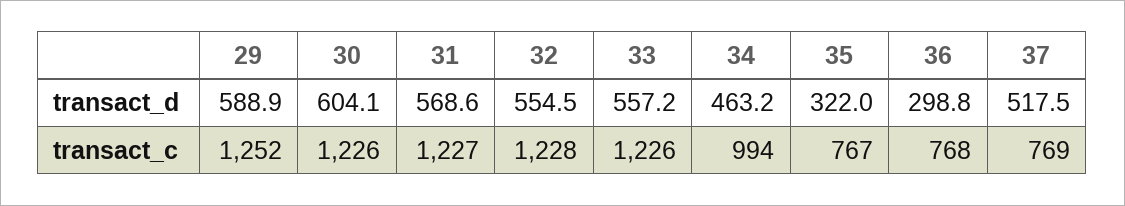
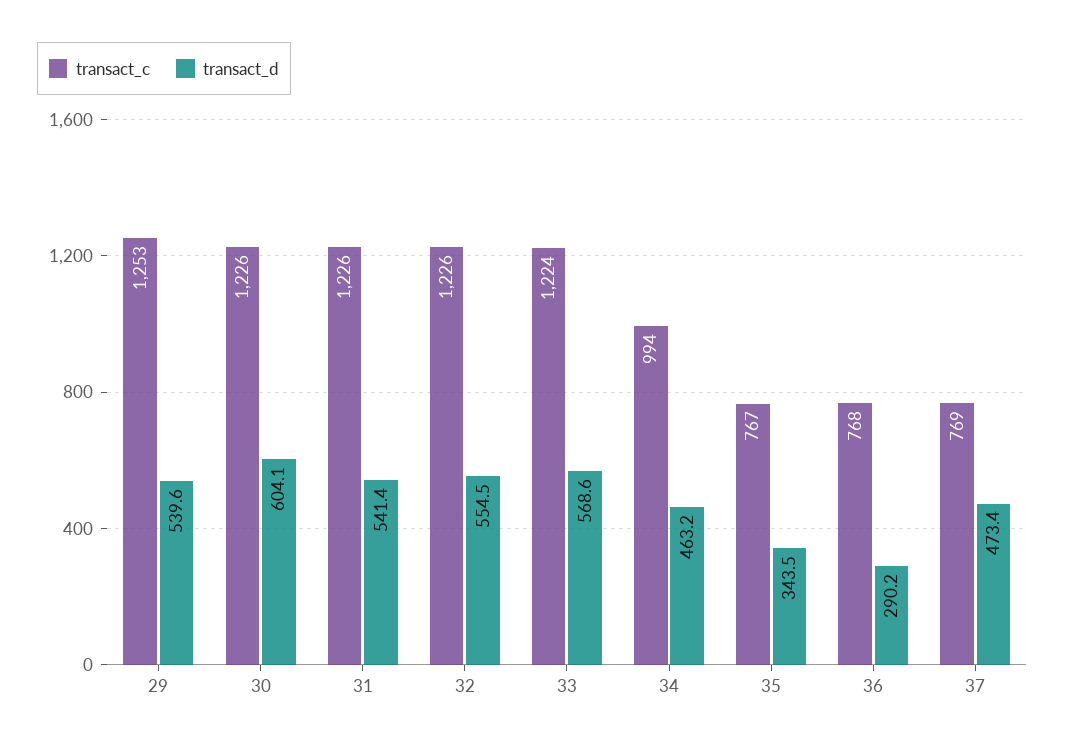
  {
    "transact_d": {
-     "29": 588.9,
+     "29": 539.6,
      "30": 604.1,
-     "31": 568.6,
+     "31": 541.4,
      "32": 554.5,
-     "33": 557.2,
+     "33": 568.6,
      "34": 463.2,
-     "35": 322,
+     "35": 343.5,
-     "36": 298.8,
+     "36": 290.2,
-     "37": 517.5
+     "37": 473.4
    },
    "transact_c": {
-     "29": 1252,
+     "29": 1253,
      "30": 1226,
-     "31": 1227,
+     "31": 1226,
-     "32": 1228,
+     "32": 1226,
-     "33": 1226,
+     "33": 1224,
      "34": 994,
      "35": 767,
      "36": 768,
      "37": 769
    }
  }

